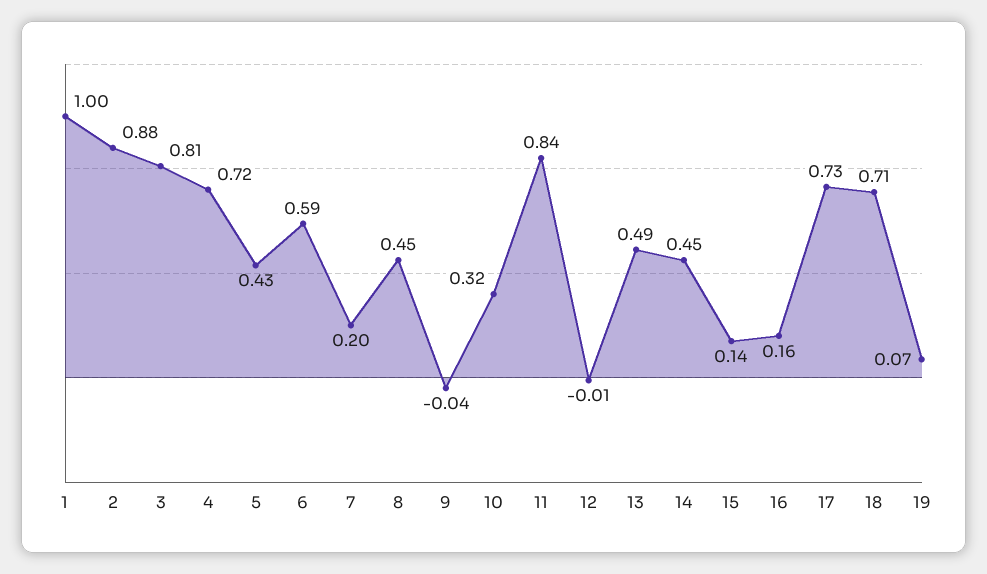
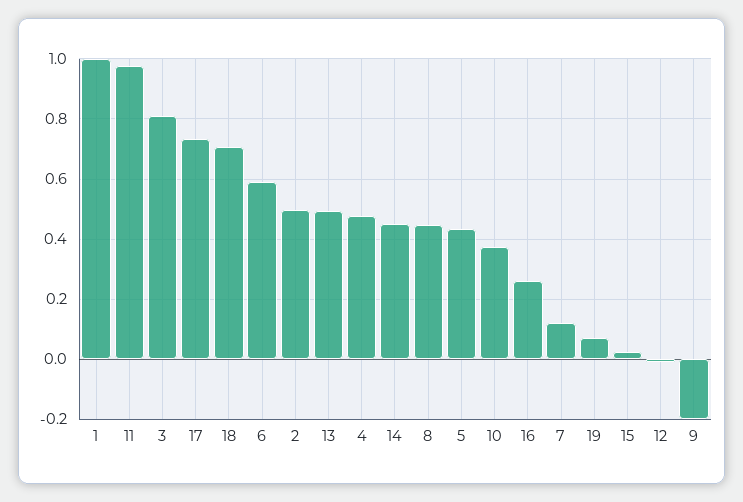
  {
    "1": 1,
-   "2": 0.88,
+   "2": 0.5,
    "3": 0.81,
-   "4": 0.72,
+   "4": 0.48,
    "5": 0.43,
    "6": 0.59,
-   "7": 0.2,
+   "7": 0.12,
    "8": 0.45,
-   "9": -0.04,
+   "9": -0.2,
-   "10": 0.32,
+   "10": 0.38,
-   "11": 0.84,
+   "11": 0.98,
    "12": -0.01,
    "13": 0.49,
    "14": 0.45,
-   "15": 0.14,
+   "15": 0.02,
-   "16": 0.16,
+   "16": 0.26,
    "17": 0.73,
    "18": 0.71,
    "19": 0.07
  }

